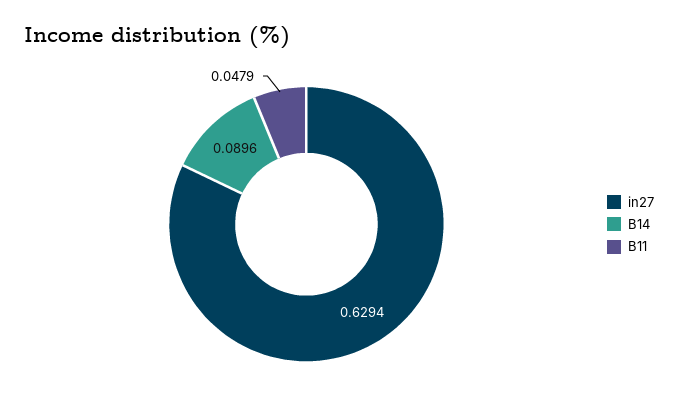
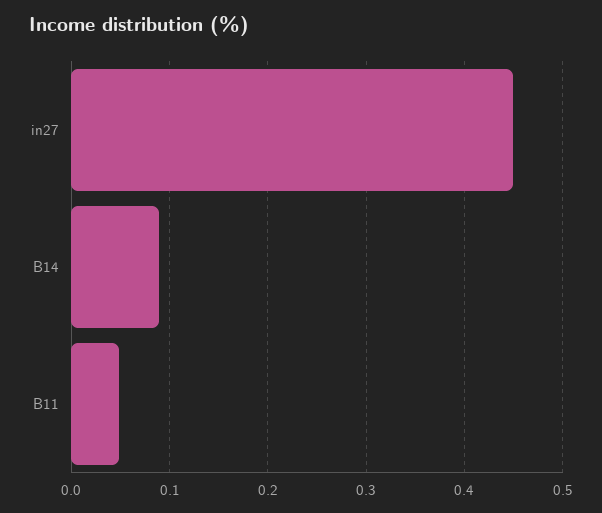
  {
-   "in27": 0.6294,
+   "in27": 0.45,
    "B14": 0.0896,
    "B11": 0.0479
  }

